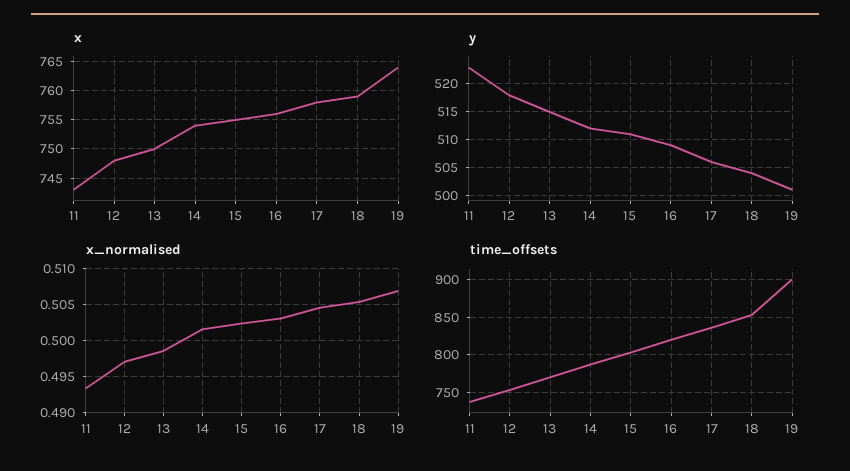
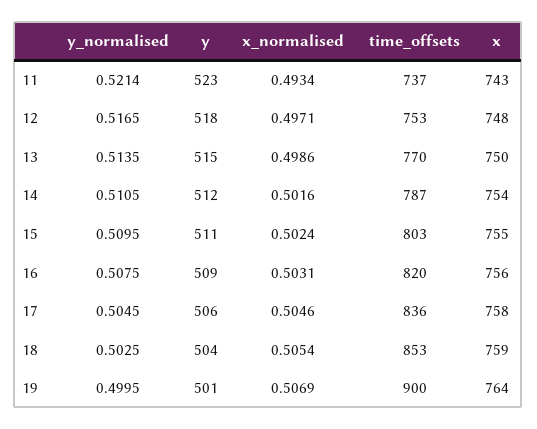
  {
    "x": {
      "11": 743,
      "12": 748,
      "13": 750,
      "14": 754,
      "15": 755,
      "16": 756,
      "17": 758,
      "18": 759,
      "19": 764
    },
    "y": {
      "11": 523,
      "12": 518,
      "13": 515,
      "14": 512,
      "15": 511,
      "16": 509,
      "17": 506,
      "18": 504,
      "19": 501
    },
    "x_normalised": {
      "11": 0.4934,
      "12": 0.4971,
      "13": 0.4986,
      "14": 0.5016,
      "15": 0.5024,
      "16": 0.5031,
      "17": 0.5046,
      "18": 0.5054,
      "19": 0.5069
    },
    "time_offsets": {
      "11": 737,
      "12": 753,
      "13": 770,
      "14": 787,
      "15": 803,
      "16": 820,
      "17": 836,
      "18": 853,
      "19": 900
-   }
+   },
+   "y_normalised": {
+     "11": 0.5214,
+     "12": 0.5165,
+     "13": 0.5135,
+     "14": 0.5105,
+     "15": 0.5095,
+     "16": 0.5075,
+     "17": 0.5045,
+     "18": 0.5025,
+     "19": 0.4995
+   }
  }

